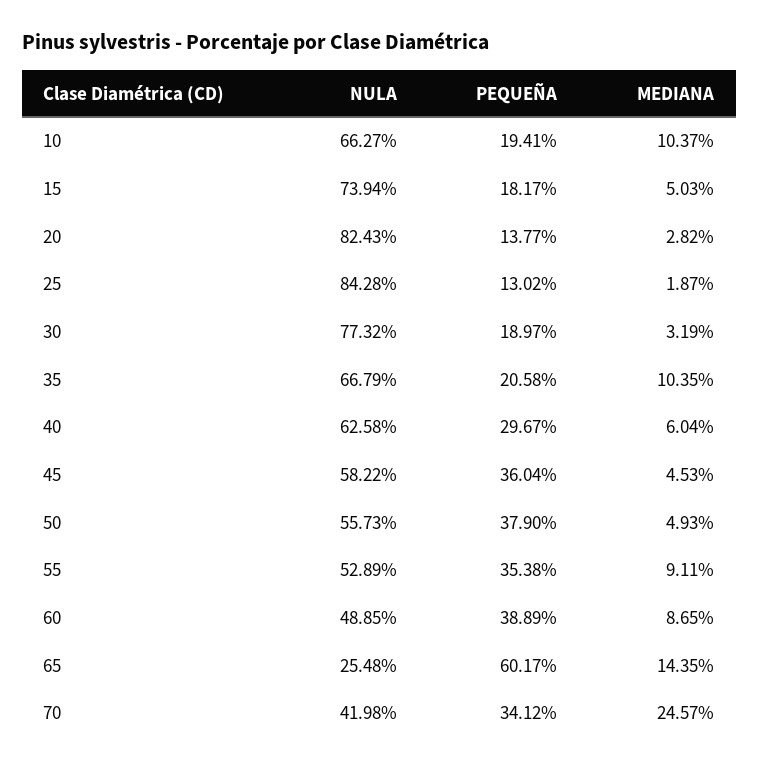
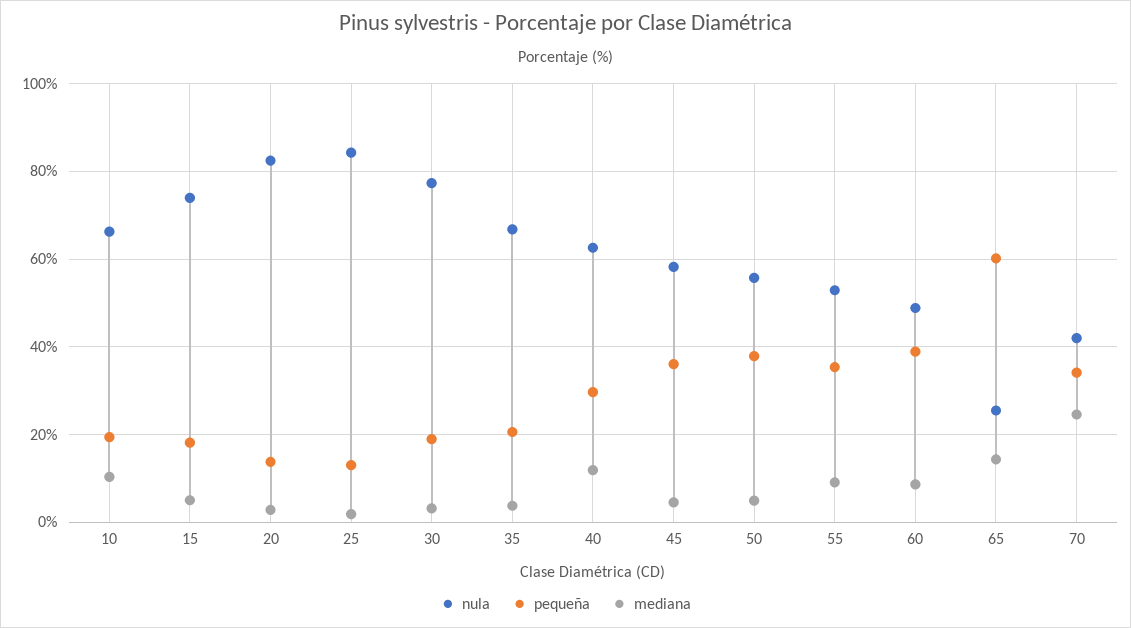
  {
    "NULA": {
      "10": 66.27,
      "15": 73.94,
      "20": 82.43,
      "25": 84.28,
      "30": 77.32,
      "35": 66.79,
      "40": 62.58,
      "45": 58.22,
      "50": 55.73,
      "55": 52.89,
      "60": 48.85,
      "65": 25.48,
      "70": 41.98
    },
    "PEQUEÑA": {
      "10": 19.41,
      "15": 18.17,
      "20": 13.77,
      "25": 13.02,
      "30": 18.97,
      "35": 20.58,
      "40": 29.67,
      "45": 36.04,
      "50": 37.9,
      "55": 35.38,
      "60": 38.89,
      "65": 60.17,
      "70": 34.12
    },
    "MEDIANA": {
      "10": 10.37,
      "15": 5.03,
      "20": 2.82,
      "25": 1.87,
      "30": 3.19,
-     "35": 10.35,
+     "35": 4,
-     "40": 6.04,
+     "40": 12,
      "45": 4.53,
      "50": 4.93,
      "55": 9.11,
      "60": 8.65,
      "65": 14.35,
      "70": 24.57
    }
  }

